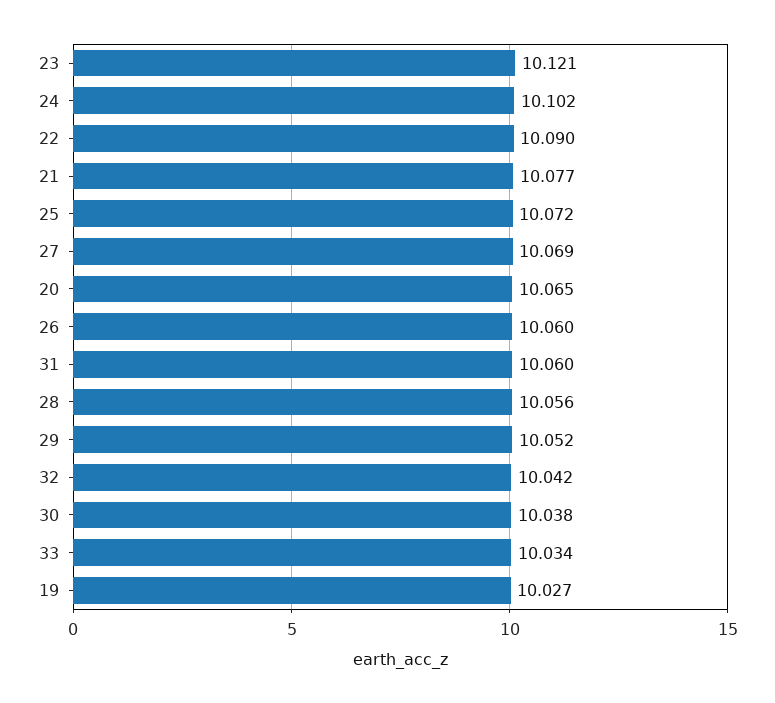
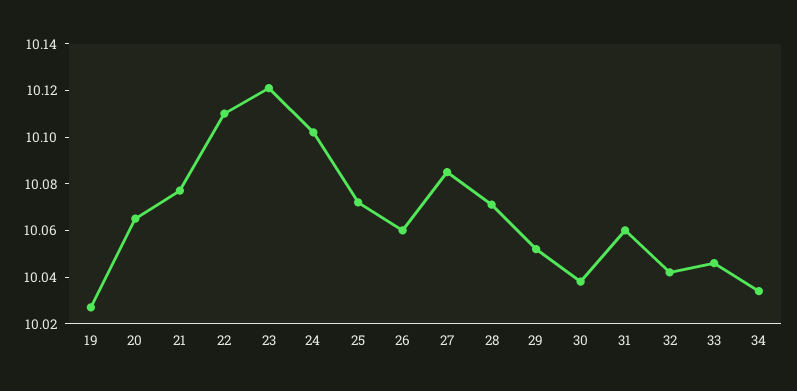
  {
    "23": 10.121,
    "24": 10.102,
-   "22": 10.09,
+   "22": 10.11,
    "21": 10.077,
    "25": 10.072,
-   "27": 10.069,
+   "27": 10.085,
    "20": 10.065,
    "26": 10.06,
    "31": 10.06,
-   "28": 10.056,
+   "28": 10.07,
    "29": 10.052,
    "32": 10.042,
    "30": 10.038,
-   "33": 10.034,
+   "33": 10.045,
-   "19": 10.027
+   "19": 10.027,
+   "34": 10.035
  }

